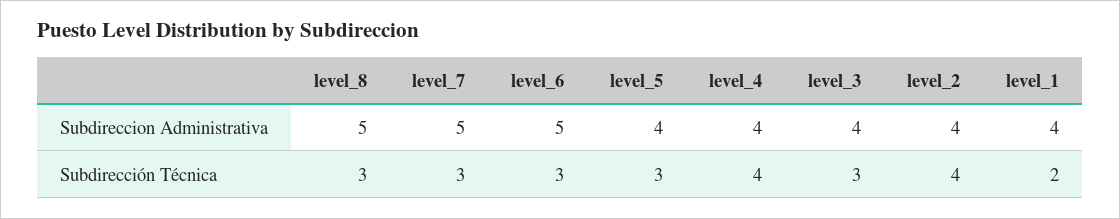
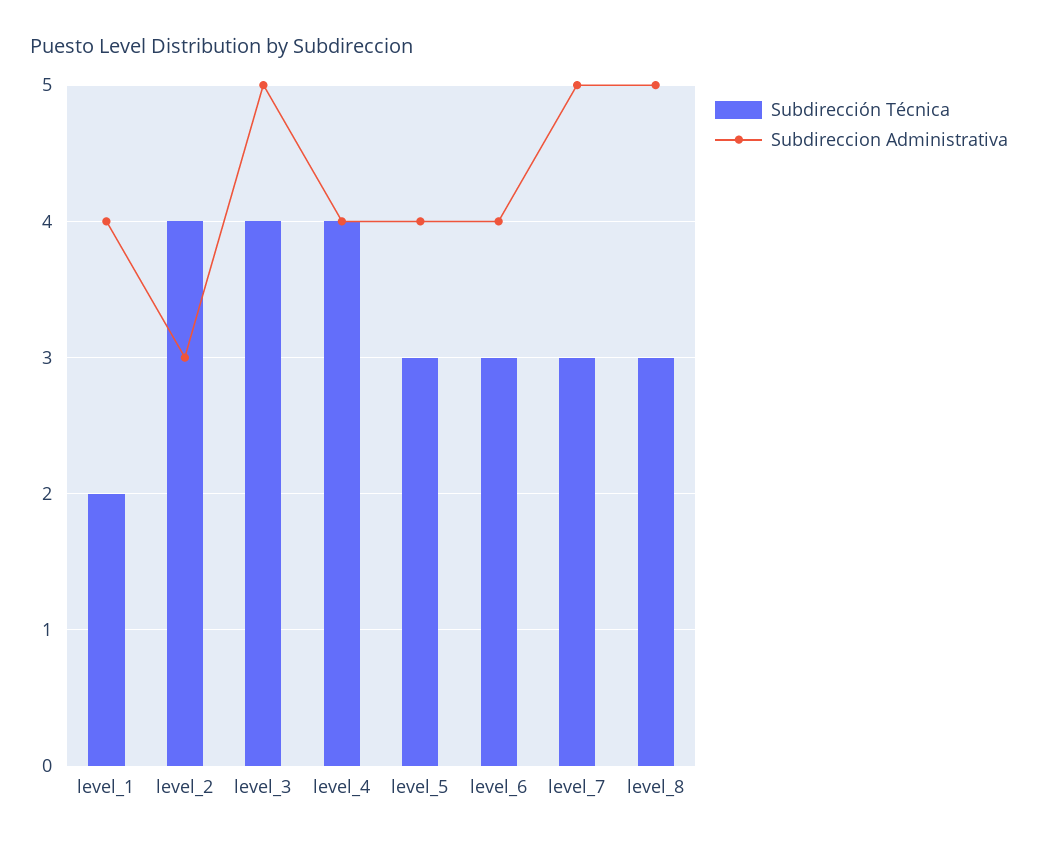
  {
    "Subdireccion Administrativa": {
      "level_8": 5,
      "level_7": 5,
-     "level_6": 5,
+     "level_6": 4,
      "level_5": 4,
      "level_4": 4,
-     "level_3": 4,
+     "level_3": 5,
-     "level_2": 4,
+     "level_2": 3,
      "level_1": 4
    },
    "Subdirección Técnica": {
      "level_8": 3,
      "level_7": 3,
      "level_6": 3,
      "level_5": 3,
      "level_4": 4,
-     "level_3": 3,
+     "level_3": 4,
      "level_2": 4,
      "level_1": 2
    }
  }

